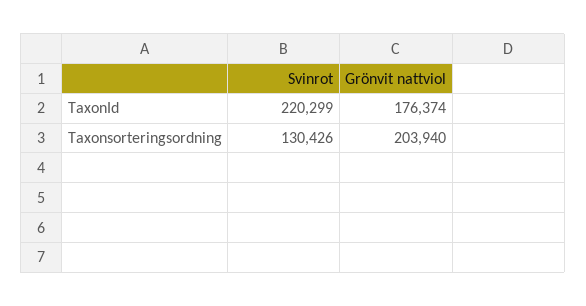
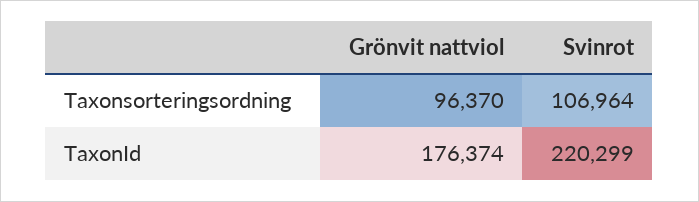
  {
    "Svinrot": {
      "TaxonId": 220299,
-     "Taxonsorteringsordning": 130426
+     "Taxonsorteringsordning": 106964
    },
    "Grönvit nattviol": {
      "TaxonId": 176374,
-     "Taxonsorteringsordning": 203940
+     "Taxonsorteringsordning": 96370
    }
  }

